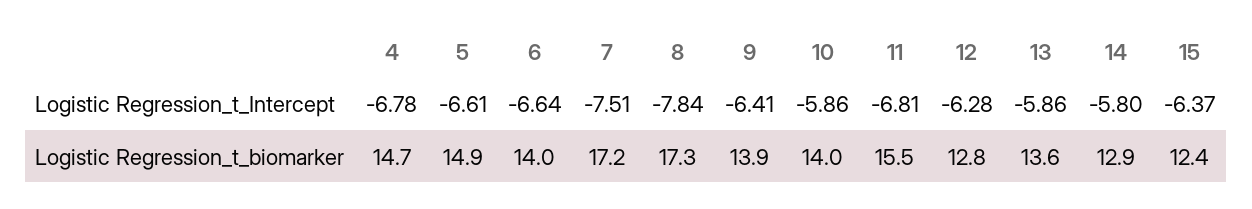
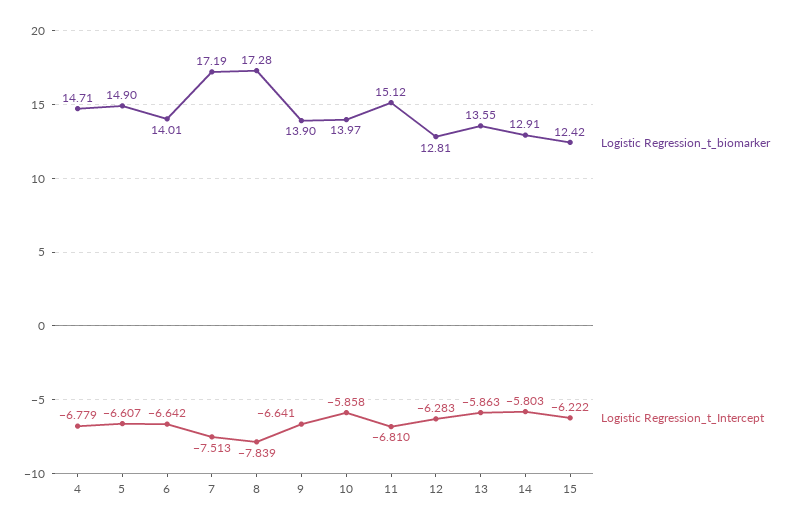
  {
    "Logistic Regression_t_Intercept": {
      "4": -6.779,
      "5": -6.607,
      "6": -6.642,
      "7": -7.513,
      "8": -7.839,
-     "9": -6.41,
+     "9": -6.641,
      "10": -5.858,
      "11": -6.81,
      "12": -6.283,
      "13": -5.863,
      "14": -5.803,
-     "15": -6.37
+     "15": -6.222
    },
    "Logistic Regression_t_biomarker": {
      "4": 14.71,
      "5": 14.9,
      "6": 14.01,
      "7": 17.19,
      "8": 17.28,
      "9": 13.9,
      "10": 13.97,
-     "11": 15.5,
+     "11": 15.12,
      "12": 12.81,
      "13": 13.55,
      "14": 12.91,
      "15": 12.42
    }
  }

